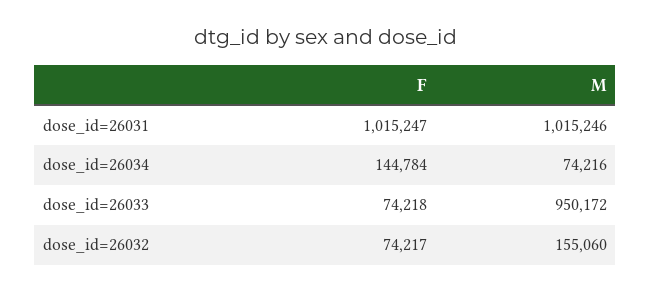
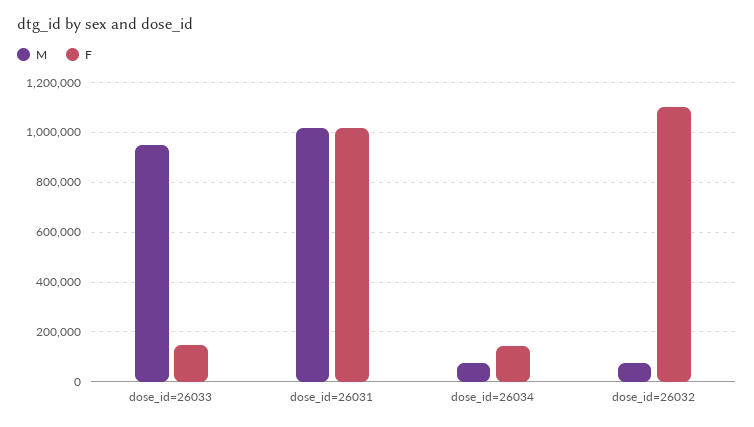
  {
    "F": {
      "dose_id=26031": 1015247,
      "dose_id=26034": 144784,
-     "dose_id=26033": 74218,
+     "dose_id=26033": 150000,
-     "dose_id=26032": 74217
+     "dose_id=26032": 1100000
    },
    "M": {
      "dose_id=26031": 1015246,
      "dose_id=26034": 74216,
      "dose_id=26033": 950172,
-     "dose_id=26032": 155060
+     "dose_id=26032": 75000
    }
  }

